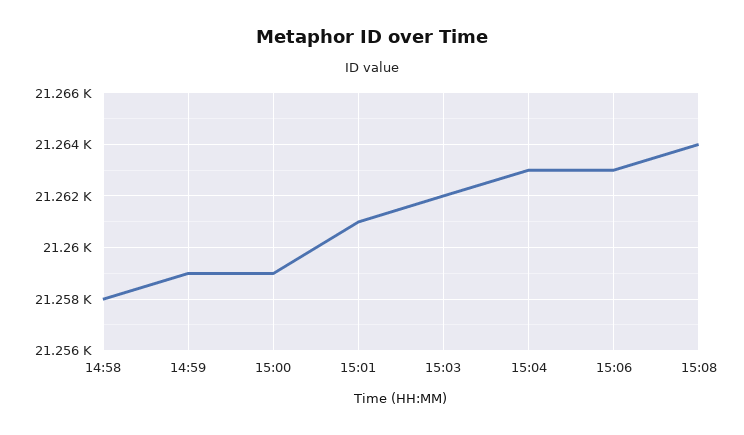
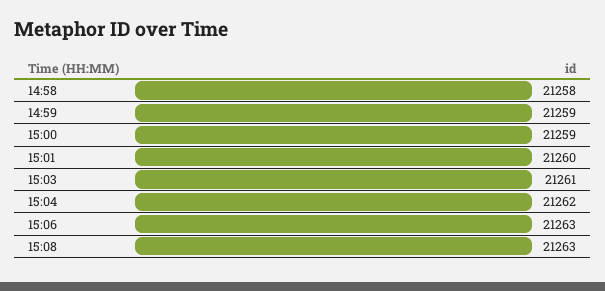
  {
    "14:58": 21258,
    "14:59": 21259,
    "15:00": 21259,
-   "15:01": 21261,
+   "15:01": 21260,
-   "15:03": 21262,
+   "15:03": 21261,
-   "15:04": 21263,
+   "15:04": 21262,
    "15:06": 21263,
-   "15:08": 21264
+   "15:08": 21263
  }

